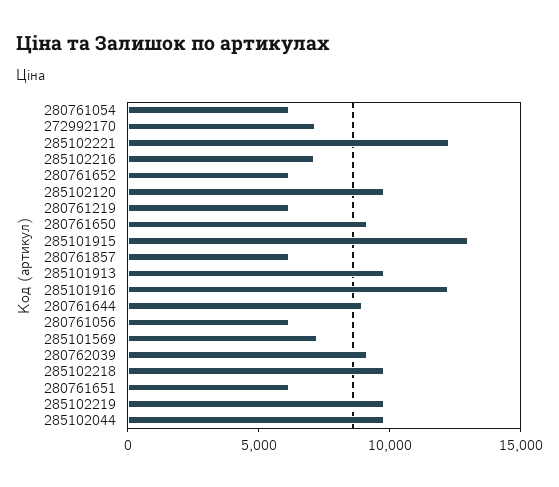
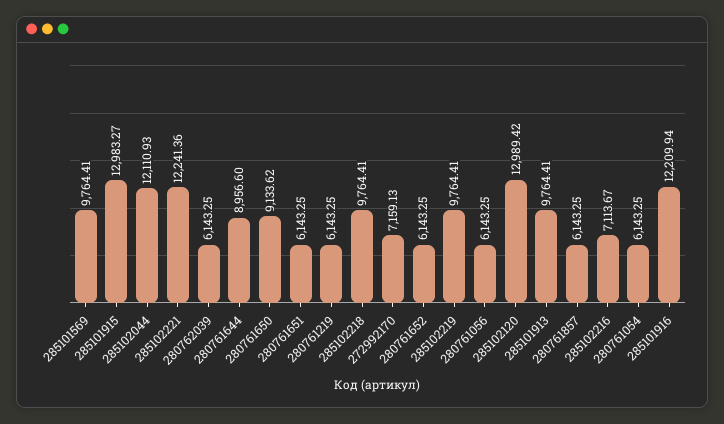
  {
    "280761054": 6143.25,
    "272992170": 7159.13,
    "285102221": 12241.36,
    "285102216": 7113.67,
    "280761652": 6143.25,
-   "285102120": 10000,
+   "285102120": 12989.42,
    "280761219": 6143.25,
    "280761650": 9133.62,
    "285101915": 12983.27,
    "280761857": 6143.25,
    "285101913": 9764.41,
    "285101916": 12209.94,
    "280761644": 8956.6,
    "280761056": 6143.25,
-   "285101569": 7000,
+   "285101569": 9764.41,
-   "280762039": 9000,
+   "280762039": 6143.25,
    "285102218": 9764.41,
    "280761651": 6143.25,
    "285102219": 9764.41,
-   "285102044": 10000
+   "285102044": 12110.93
  }

